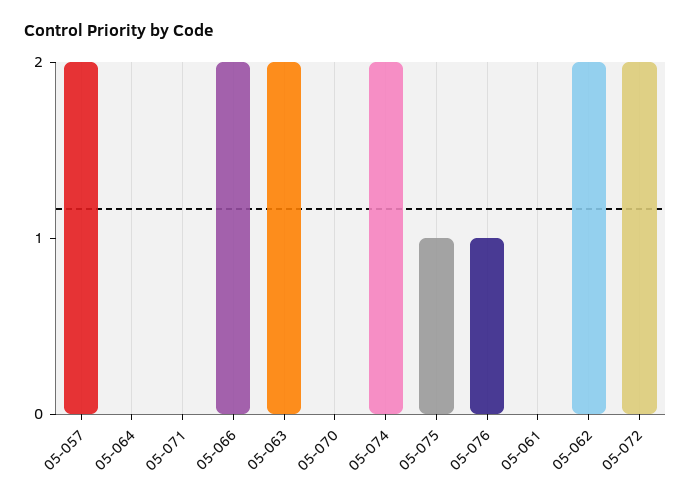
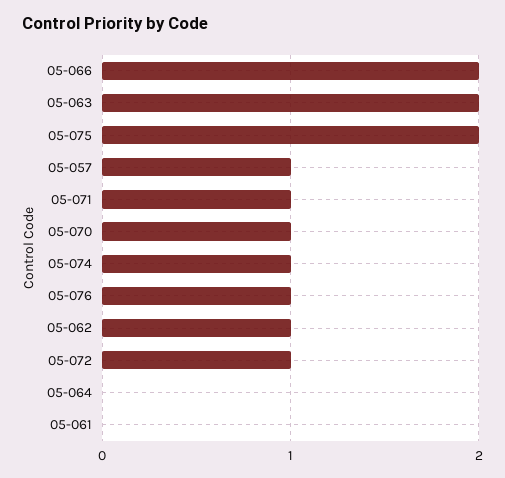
  {
-   "05-057": 2,
+   "05-057": 1,
    "05-064": 0,
-   "05-071": 0,
+   "05-071": 1,
    "05-066": 2,
    "05-063": 2,
-   "05-070": 0,
+   "05-070": 1,
-   "05-074": 2,
+   "05-074": 1,
-   "05-075": 1,
+   "05-075": 2,
    "05-076": 1,
    "05-061": 0,
-   "05-062": 2,
+   "05-062": 1,
-   "05-072": 2
+   "05-072": 1
  }

